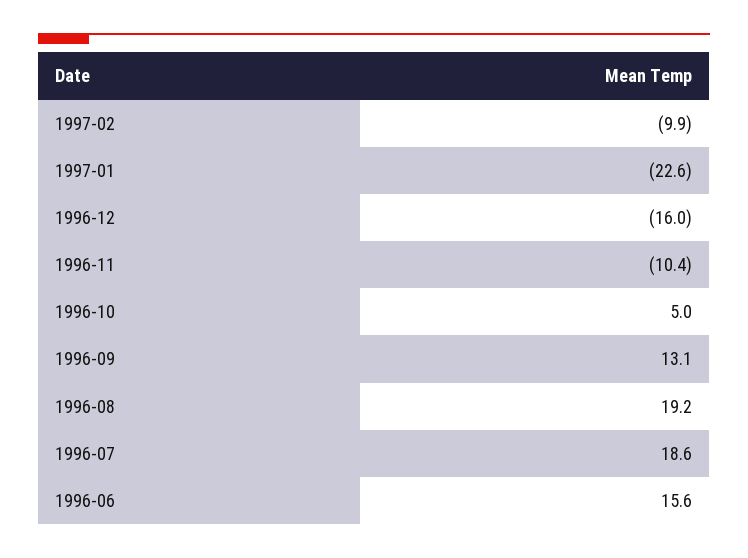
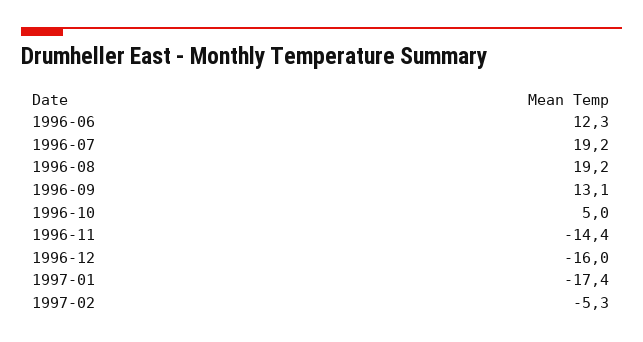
  {
-   "1997-02": -9.9,
+   "1997-02": -5.3,
-   "1997-01": -22.6,
+   "1997-01": -17.4,
    "1996-12": -16,
-   "1996-11": -10.4,
+   "1996-11": -14.4,
    "1996-10": 5,
    "1996-09": 13.1,
    "1996-08": 19.2,
-   "1996-07": 18.6,
+   "1996-07": 19.2,
-   "1996-06": 15.6
+   "1996-06": 12.3
  }

